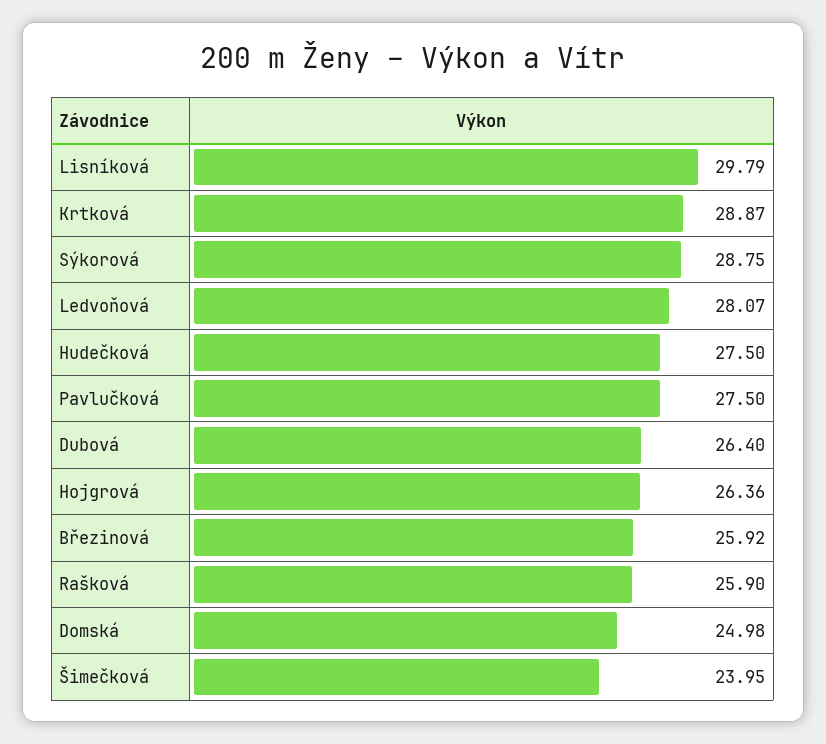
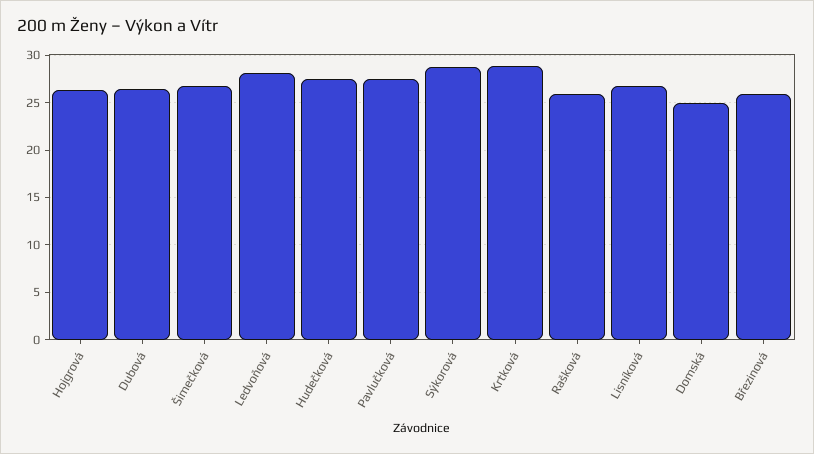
  {
-   "Lisníková": 29.79,
+   "Lisníková": 27,
    "Krtková": 28.87,
    "Sýkorová": 28.75,
    "Ledvoňová": 28.07,
    "Hudečková": 27.5,
    "Pavlučková": 27.5,
    "Dubová": 26.4,
    "Hojgrová": 26.36,
    "Březinová": 25.92,
    "Rašková": 25.9,
    "Domská": 24.98,
-   "Šimečková": 23.95
+   "Šimečková": 27
  }

